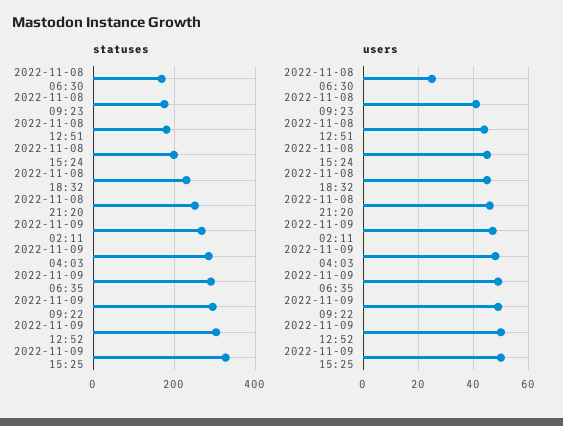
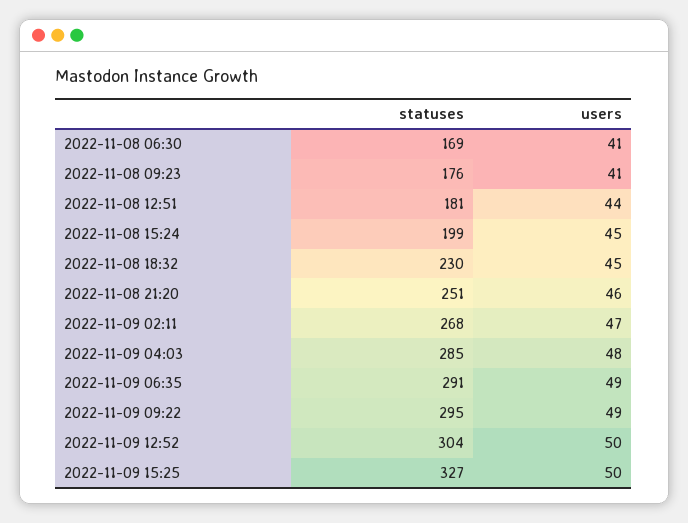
  {
    "statuses": {
      "2022-11-08 06:30": 169,
      "2022-11-08 09:23": 176,
      "2022-11-08 12:51": 181,
      "2022-11-08 15:24": 199,
      "2022-11-08 18:32": 230,
      "2022-11-08 21:20": 251,
      "2022-11-09 02:11": 268,
      "2022-11-09 04:03": 285,
      "2022-11-09 06:35": 291,
      "2022-11-09 09:22": 295,
      "2022-11-09 12:52": 304,
      "2022-11-09 15:25": 327
    },
    "users": {
-     "2022-11-08 06:30": 25,
+     "2022-11-08 06:30": 41,
      "2022-11-08 09:23": 41,
      "2022-11-08 12:51": 44,
      "2022-11-08 15:24": 45,
      "2022-11-08 18:32": 45,
      "2022-11-08 21:20": 46,
      "2022-11-09 02:11": 47,
      "2022-11-09 04:03": 48,
      "2022-11-09 06:35": 49,
      "2022-11-09 09:22": 49,
      "2022-11-09 12:52": 50,
      "2022-11-09 15:25": 50
    }
  }

